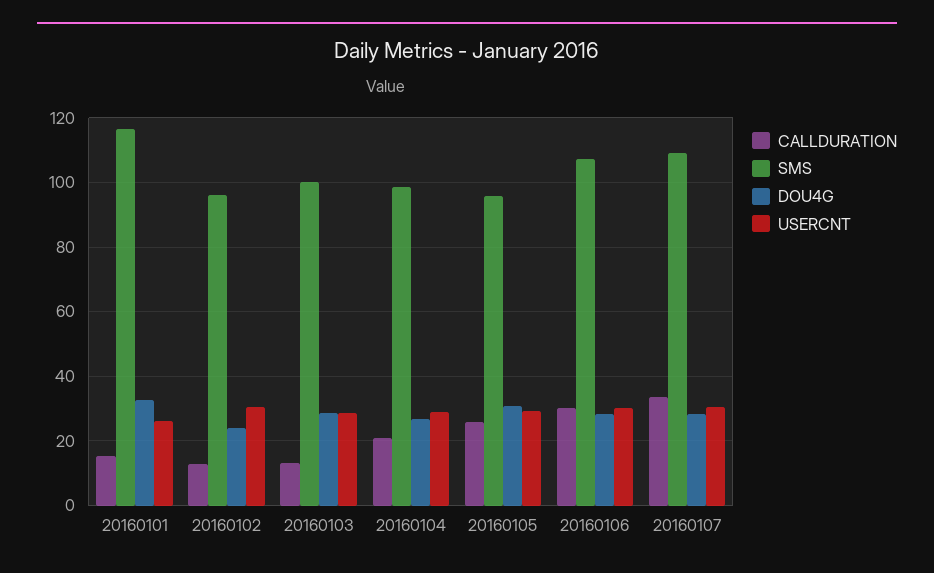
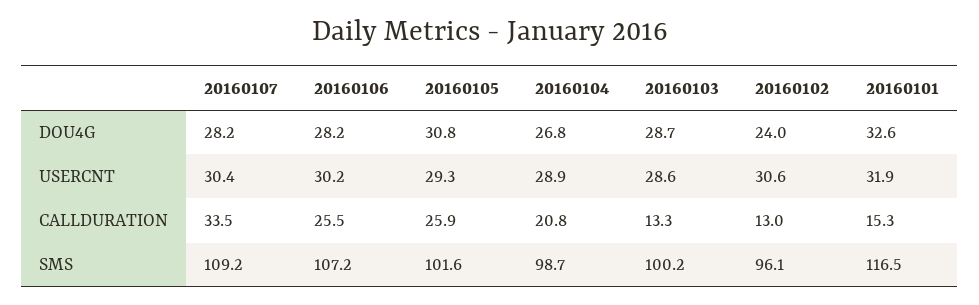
  {
    "CALLDURATION": {
      "20160101": 15.3,
      "20160102": 13,
      "20160103": 13.3,
      "20160104": 20.8,
      "20160105": 25.9,
-     "20160106": 30,
+     "20160106": 25.5,
      "20160107": 33.5
    },
    "SMS": {
      "20160101": 116.5,
      "20160102": 96.1,
      "20160103": 100.2,
      "20160104": 98.7,
-     "20160105": 96,
+     "20160105": 101.6,
      "20160106": 107.2,
      "20160107": 109.2
    },
    "DOU4G": {
      "20160101": 32.6,
      "20160102": 24,
      "20160103": 28.7,
      "20160104": 26.8,
      "20160105": 30.8,
      "20160106": 28.2,
      "20160107": 28.2
    },
    "USERCNT": {
-     "20160101": 26,
+     "20160101": 31.9,
      "20160102": 30.6,
      "20160103": 28.6,
      "20160104": 28.9,
      "20160105": 29.3,
      "20160106": 30.2,
      "20160107": 30.4
    }
  }

